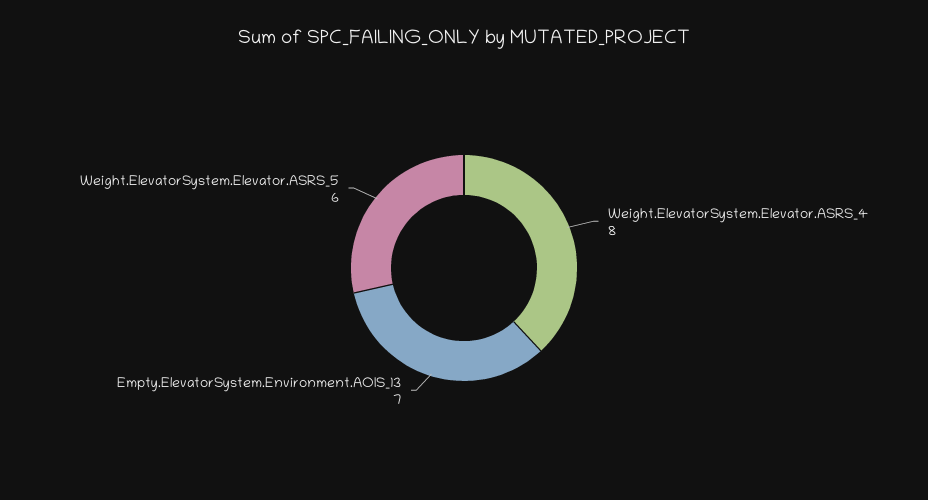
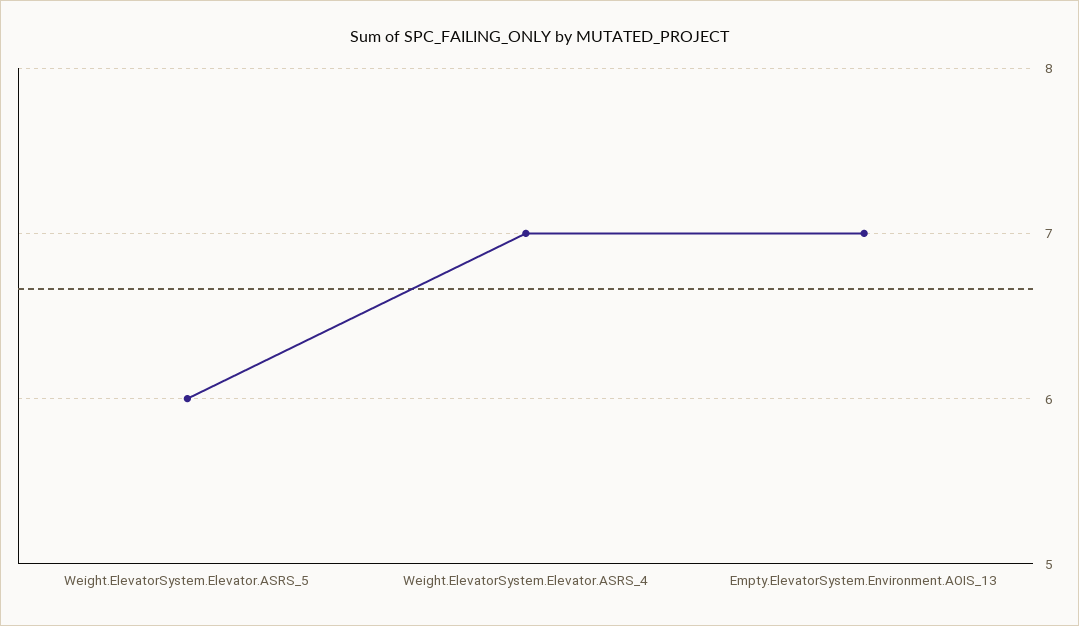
  {
-   "Weight.ElevatorSystem.Elevator.ASRS_4": 8,
+   "Weight.ElevatorSystem.Elevator.ASRS_4": 7,
    "Empty.ElevatorSystem.Environment.AOIS_13": 7,
    "Weight.ElevatorSystem.Elevator.ASRS_5": 6
  }

